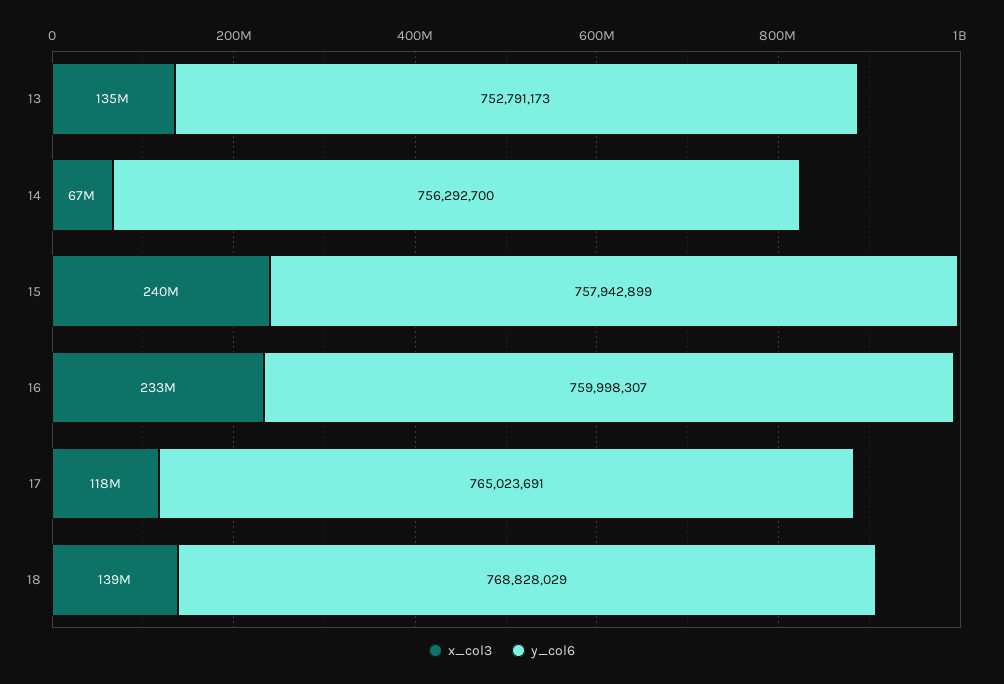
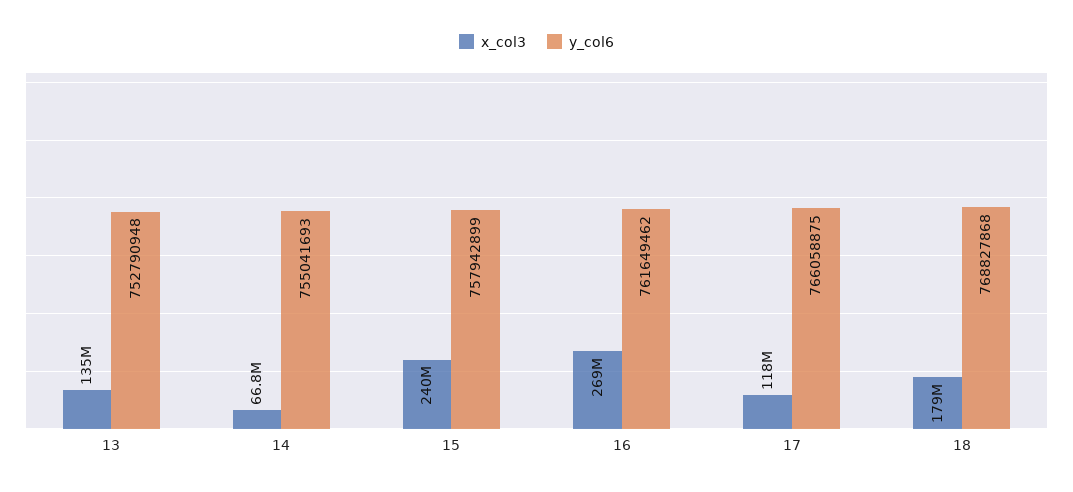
  {
    "x_col3": {
      "13": 135000000,
      "14": 66800000,
      "15": 240000000,
-     "16": 233000000,
+     "16": 269000000,
      "17": 118000000,
-     "18": 139000000
+     "18": 179000000
    },
    "y_col6": {
-     "13": 752791173,
+     "13": 752790948,
-     "14": 756292700,
+     "14": 755041693,
      "15": 757942899,
-     "16": 759998307,
+     "16": 761649462,
-     "17": 765023691,
+     "17": 766058875,
-     "18": 768828029
+     "18": 768827868
    }
  }

